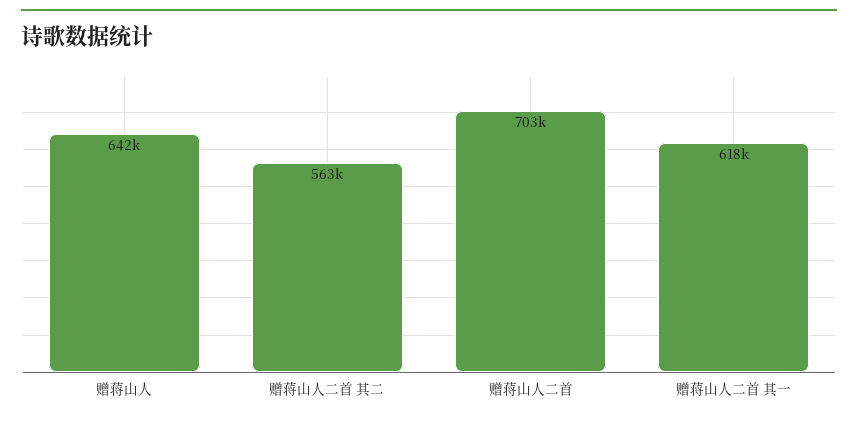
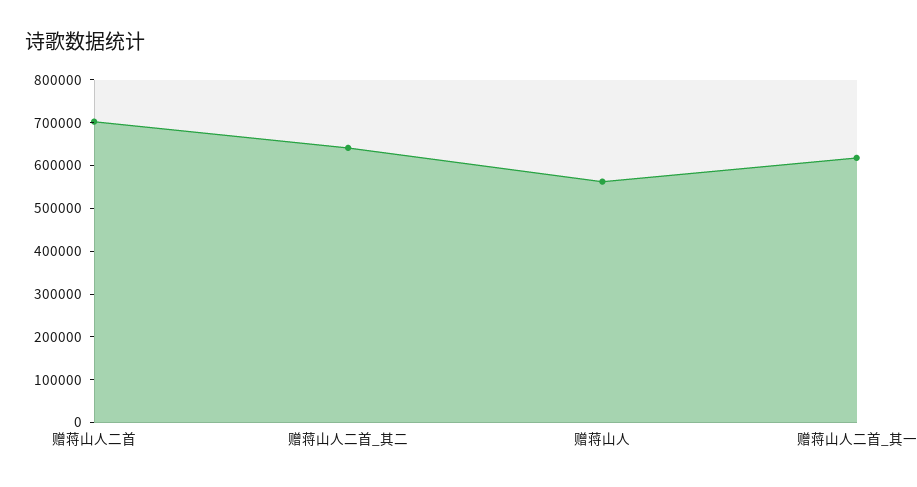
  {
-   "赠蒋山人": 642000,
+   "赠蒋山人": 560000,
-   "赠蒋山人二首 其二": 563000,
+   "赠蒋山人二首 其二": 640000,
    "赠蒋山人二首": 703000,
    "赠蒋山人二首 其一": 618000
  }

